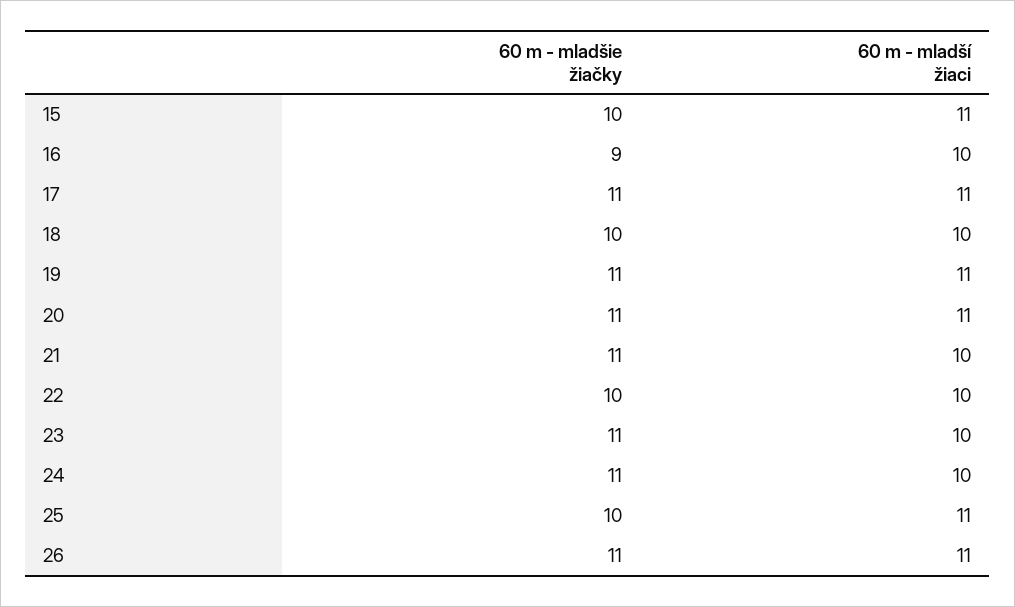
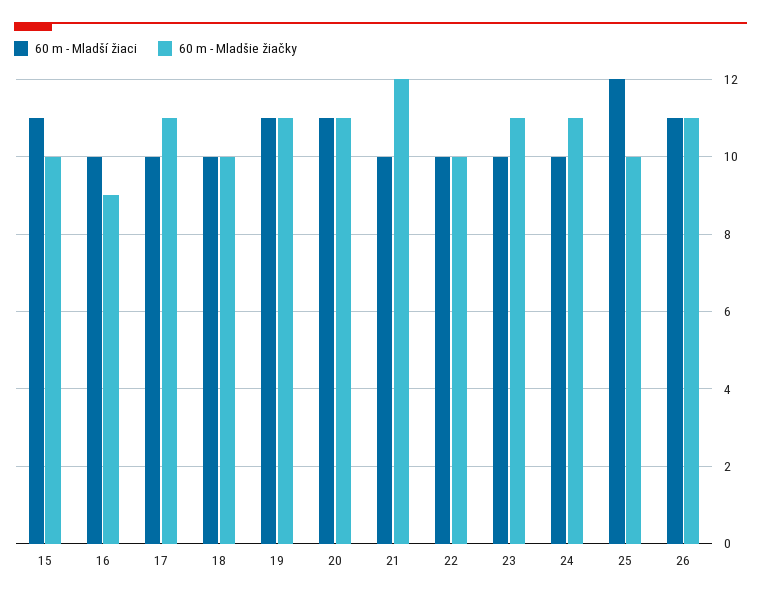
  {
    "60 m - mladšie žiačky": {
      "15": 10,
      "16": 9,
      "17": 11,
      "18": 10,
      "19": 11,
      "20": 11,
-     "21": 11,
+     "21": 12,
      "22": 10,
      "23": 11,
      "24": 11,
      "25": 10,
      "26": 11
    },
    "60 m - mladší žiaci": {
      "15": 11,
      "16": 10,
-     "17": 11,
+     "17": 10,
      "18": 10,
      "19": 11,
      "20": 11,
      "21": 10,
      "22": 10,
      "23": 10,
      "24": 10,
-     "25": 11,
+     "25": 12,
      "26": 11
    }
  }

